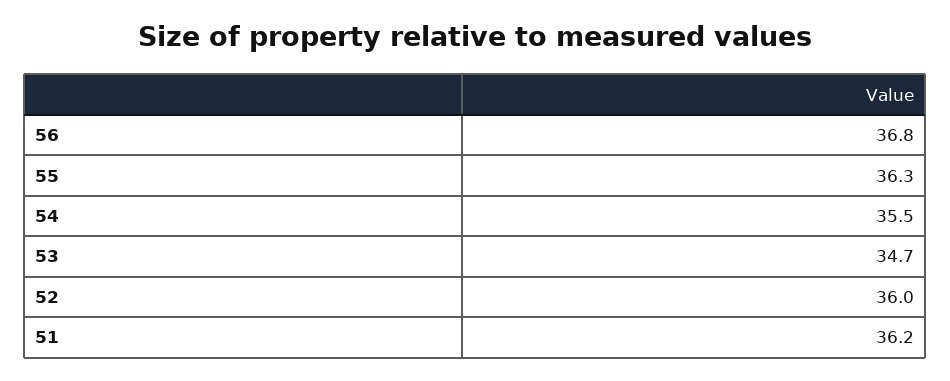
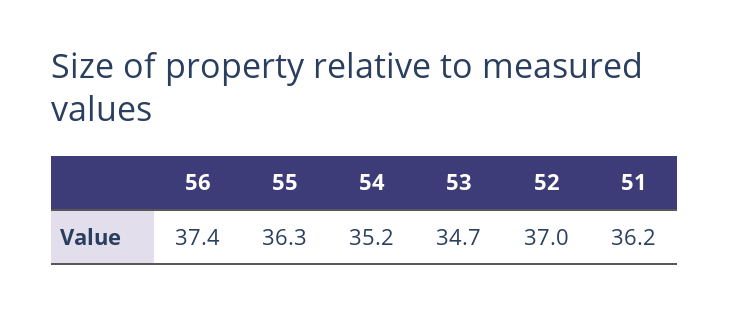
  {
-   "56": 36.8,
+   "56": 37.4,
    "55": 36.3,
-   "54": 35.5,
+   "54": 35.2,
    "53": 34.7,
-   "52": 36,
+   "52": 37,
    "51": 36.2
  }

